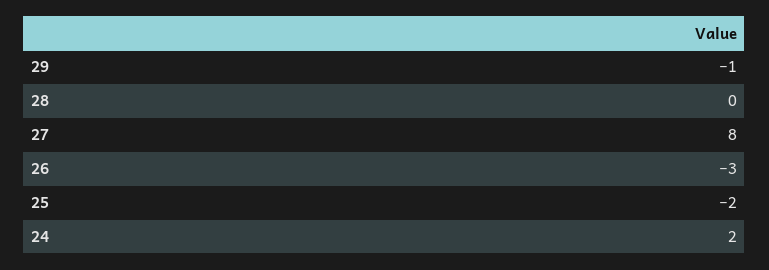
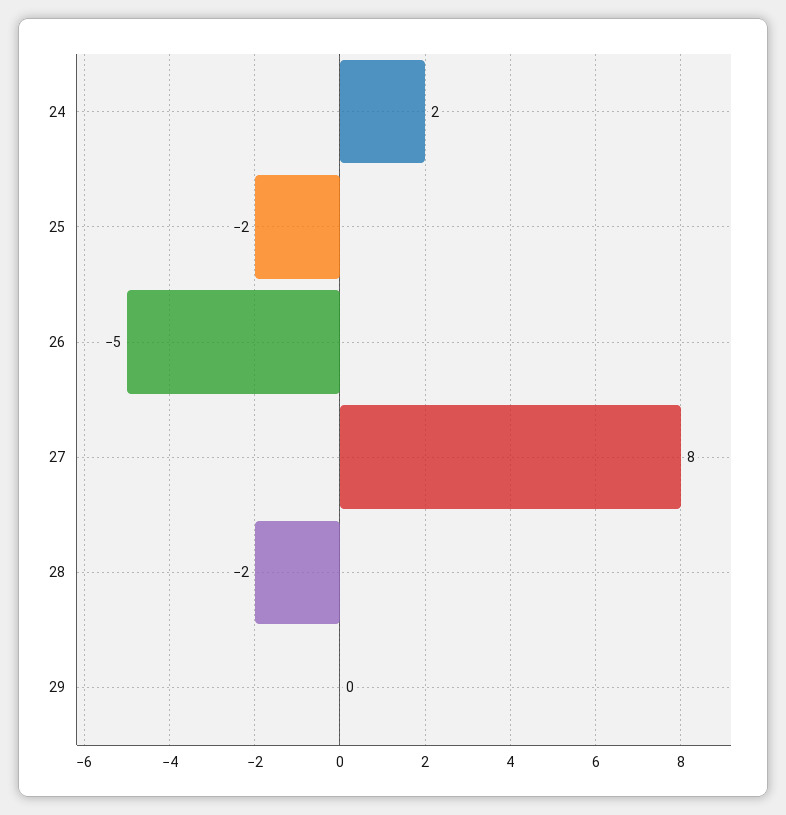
  {
-   "29": -1,
+   "29": 0,
-   "28": 0,
+   "28": -2,
    "27": 8,
-   "26": -3,
+   "26": -5,
    "25": -2,
    "24": 2
  }

